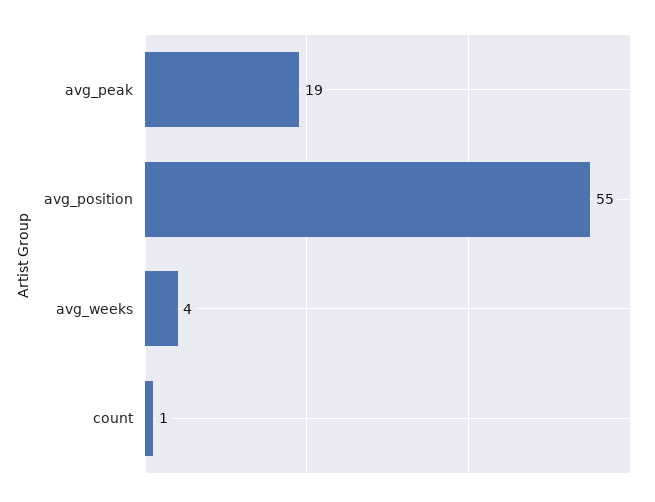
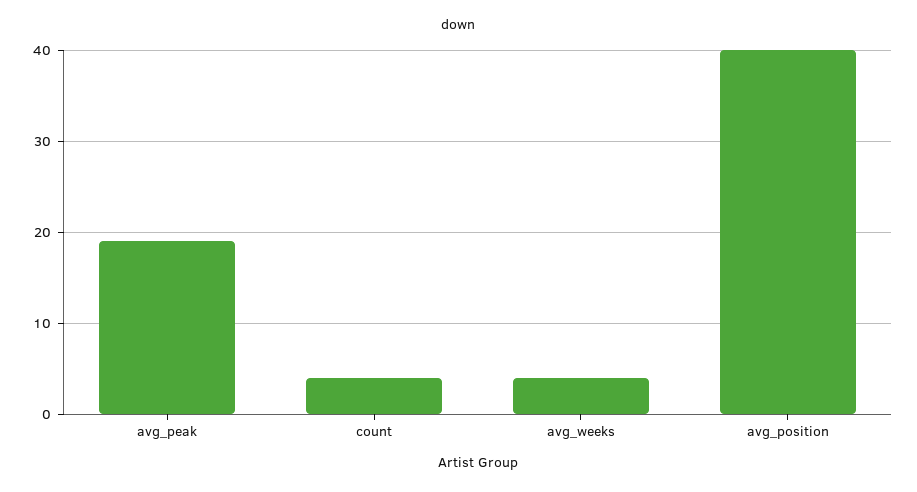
  {
    "avg_peak": 19,
-   "avg_position": 55,
+   "avg_position": 40,
    "avg_weeks": 4,
-   "count": 1
+   "count": 4
  }

